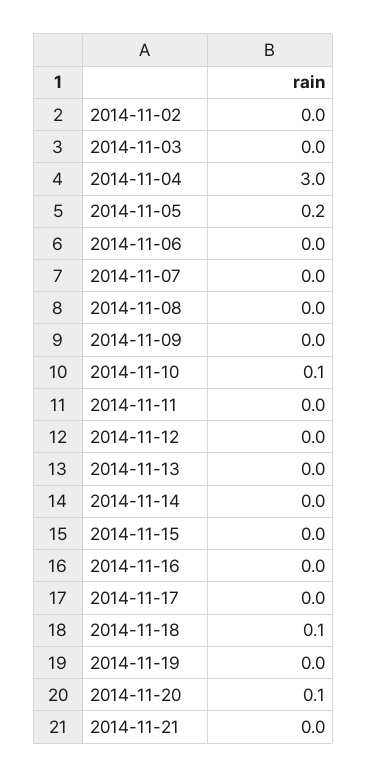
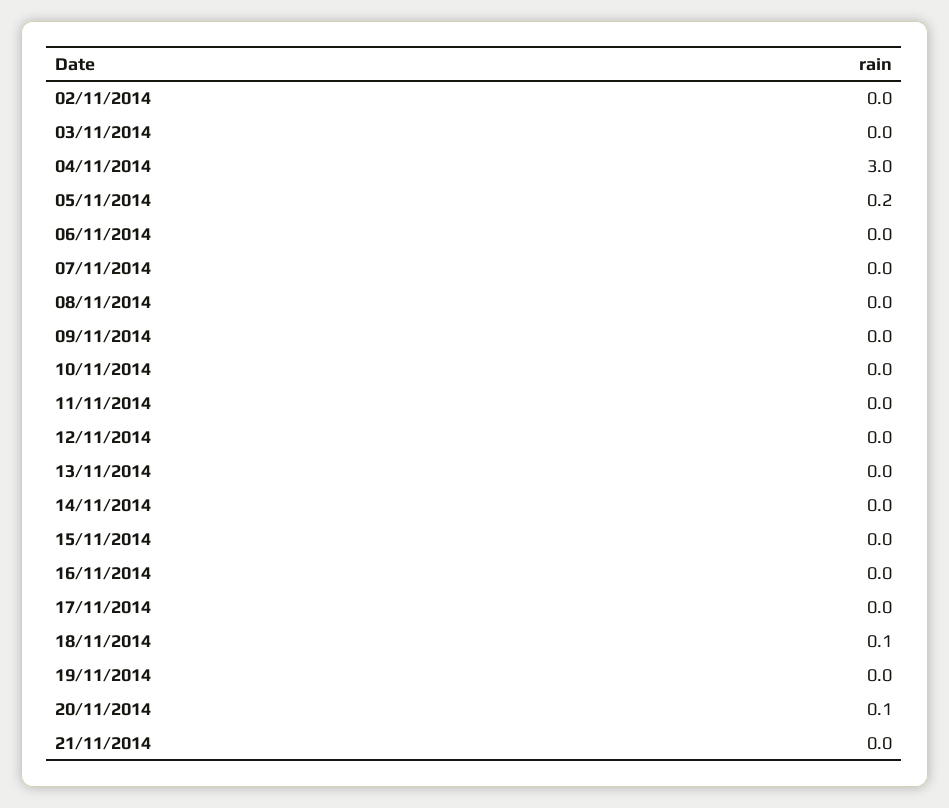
  {
    "2014-11-02": 0,
    "2014-11-03": 0,
    "2014-11-04": 3,
    "2014-11-05": 0.2,
    "2014-11-06": 0,
    "2014-11-07": 0,
    "2014-11-08": 0,
    "2014-11-09": 0,
-   "2014-11-10": 0.1,
+   "2014-11-10": 0,
    "2014-11-11": 0,
    "2014-11-12": 0,
    "2014-11-13": 0,
    "2014-11-14": 0,
    "2014-11-15": 0,
    "2014-11-16": 0,
    "2014-11-17": 0,
    "2014-11-18": 0.1,
    "2014-11-19": 0,
    "2014-11-20": 0.1,
    "2014-11-21": 0
  }

